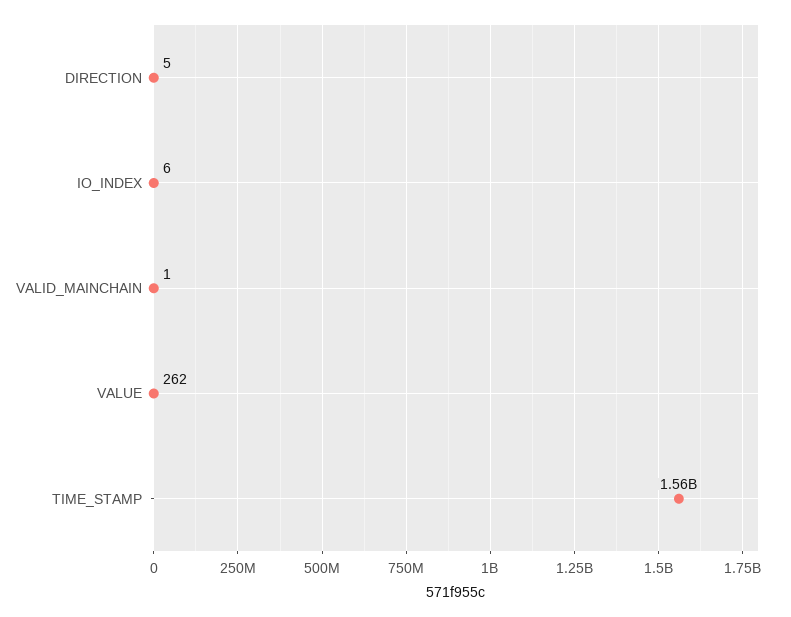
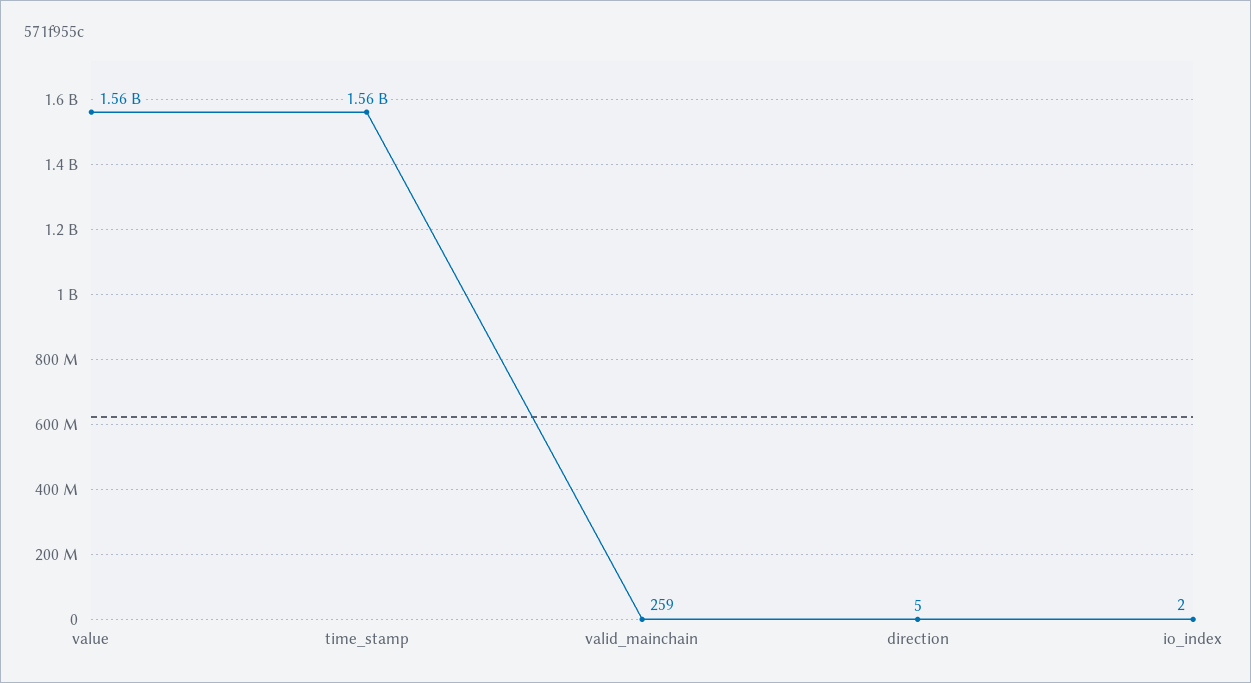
  {
    "DIRECTION": 5,
-   "IO_INDEX": 6,
+   "IO_INDEX": 2,
-   "VALID_MAINCHAIN": 1,
+   "VALID_MAINCHAIN": 259,
-   "VALUE": 262,
+   "VALUE": 1560000000,
    "TIME_STAMP": 1560000000
  }

